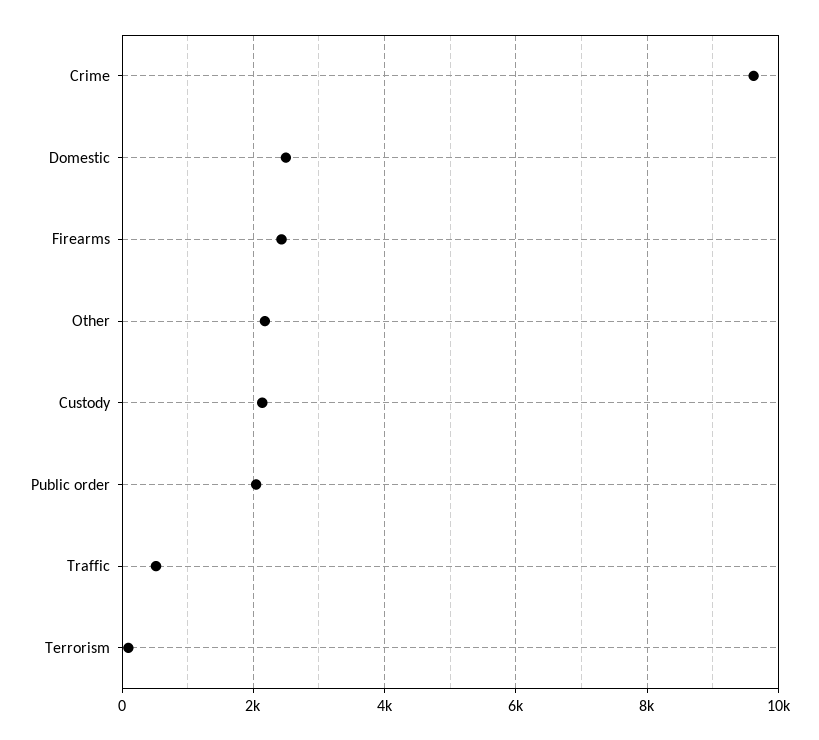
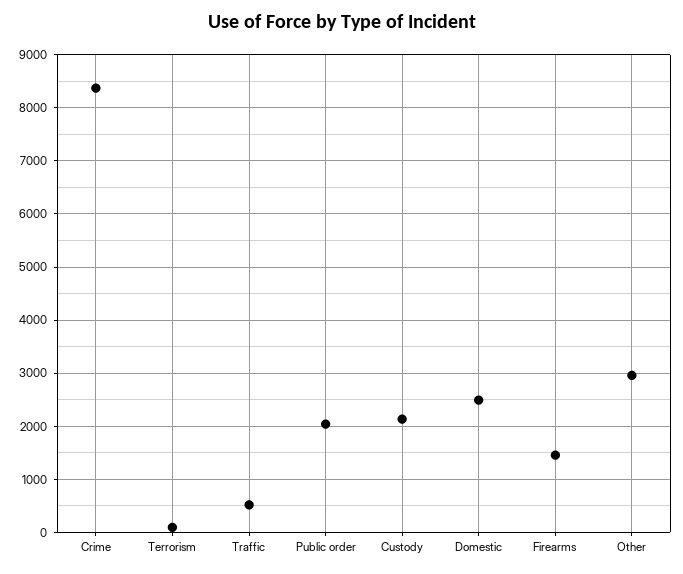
  {
-   "Crime": 9600,
+   "Crime": 8400,
    "Domestic": 2400,
-   "Firearms": 2400,
+   "Firearms": 1400,
-   "Other": 2200,
+   "Other": 3000,
    "Custody": 2200,
    "Public order": 2000,
    "Traffic": 600,
    "Terrorism": 0
  }

